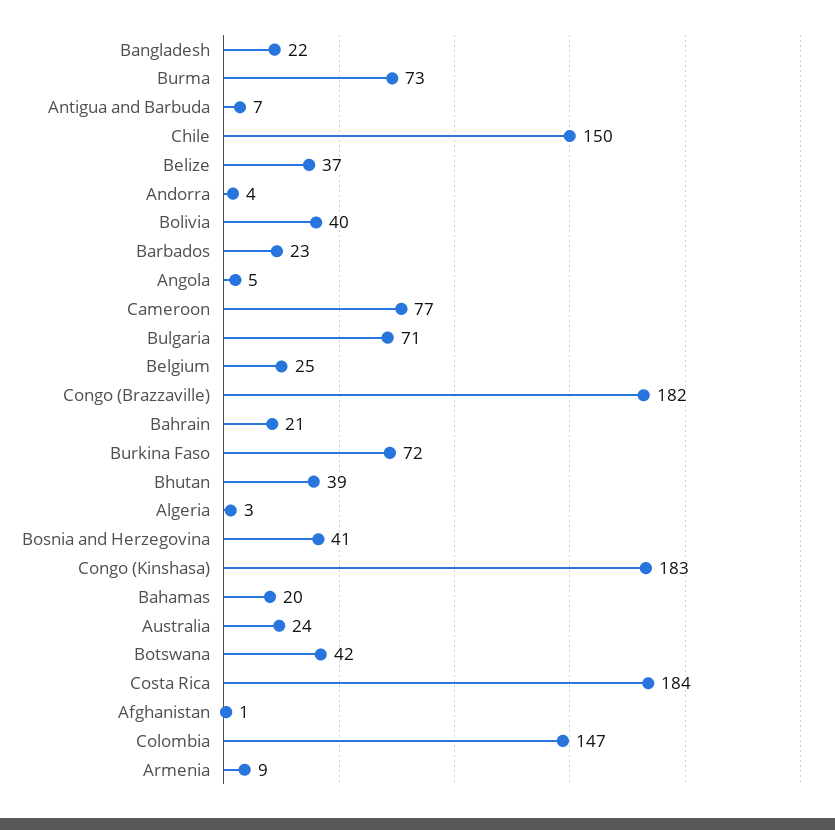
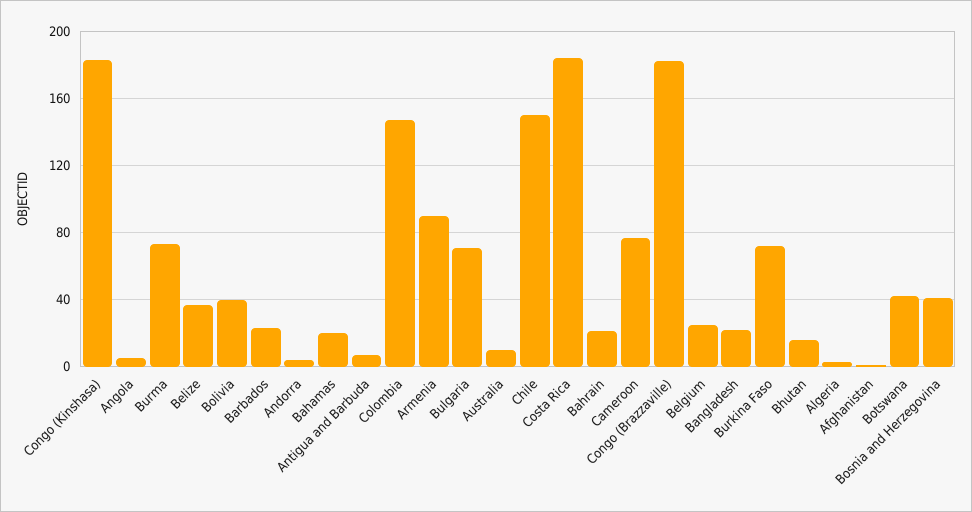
  {
    "Bangladesh": 22,
    "Burma": 73,
    "Antigua and Barbuda": 7,
    "Chile": 150,
    "Belize": 37,
    "Andorra": 4,
    "Bolivia": 40,
    "Barbados": 23,
    "Angola": 5,
    "Cameroon": 77,
    "Bulgaria": 71,
    "Belgium": 25,
    "Congo (Brazzaville)": 182,
    "Bahrain": 21,
    "Burkina Faso": 72,
-   "Bhutan": 39,
+   "Bhutan": 15,
    "Algeria": 3,
    "Bosnia and Herzegovina": 41,
    "Congo (Kinshasa)": 183,
    "Bahamas": 20,
-   "Australia": 24,
+   "Australia": 10,
    "Botswana": 42,
    "Costa Rica": 184,
    "Afghanistan": 1,
    "Colombia": 147,
-   "Armenia": 9
+   "Armenia": 90
  }

